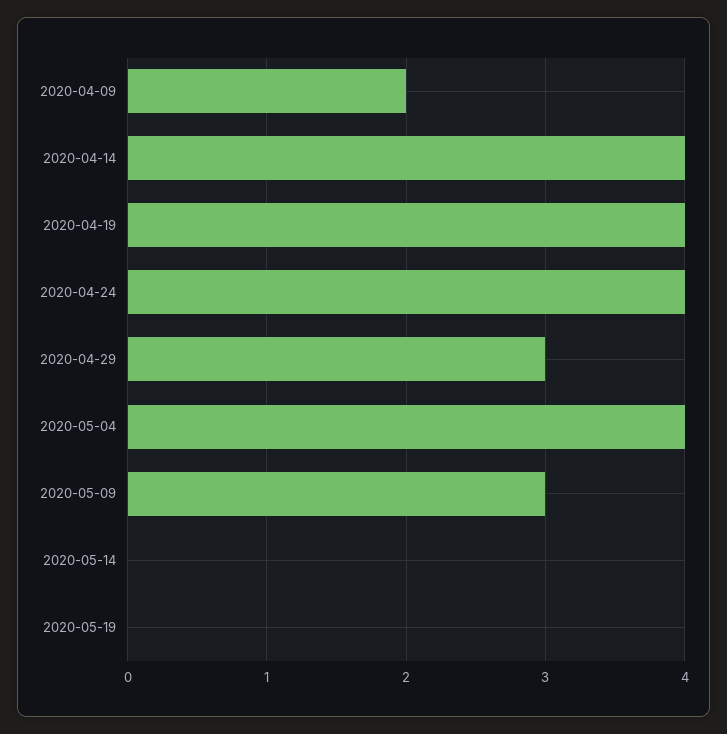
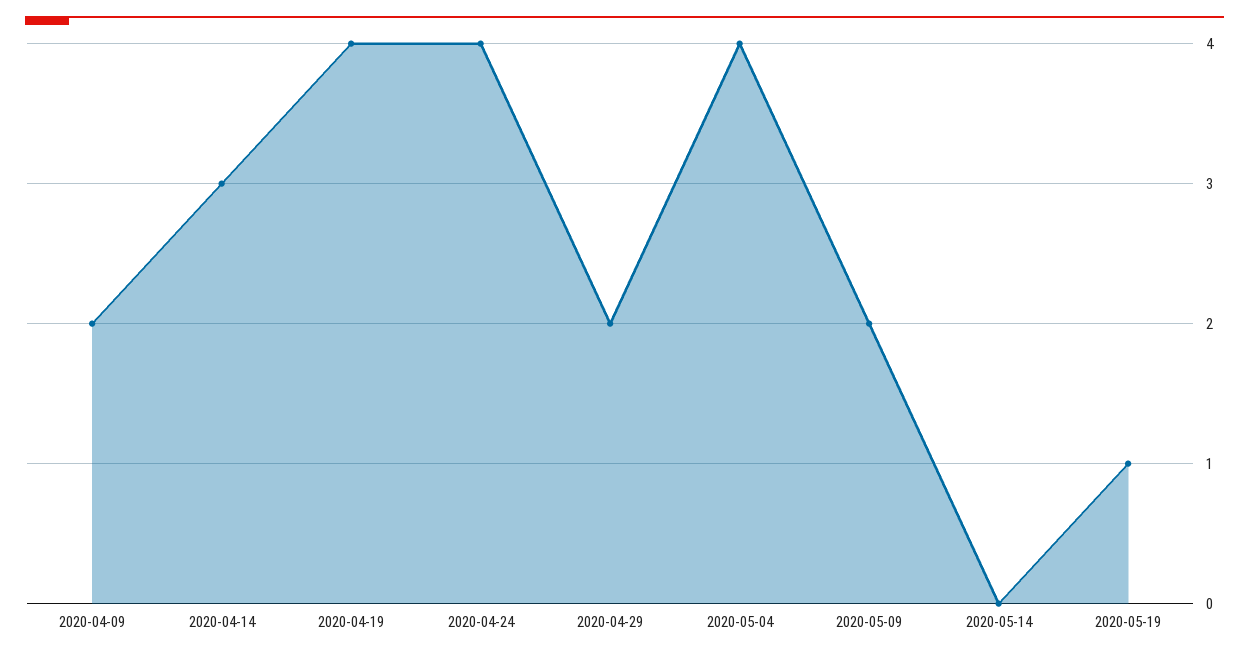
  {
    "2020-04-09": 2,
-   "2020-04-14": 4,
+   "2020-04-14": 3,
    "2020-04-19": 4,
    "2020-04-24": 4,
-   "2020-04-29": 3,
+   "2020-04-29": 2,
    "2020-05-04": 4,
-   "2020-05-09": 3,
+   "2020-05-09": 2,
    "2020-05-14": 0,
-   "2020-05-19": 0
+   "2020-05-19": 1
  }

